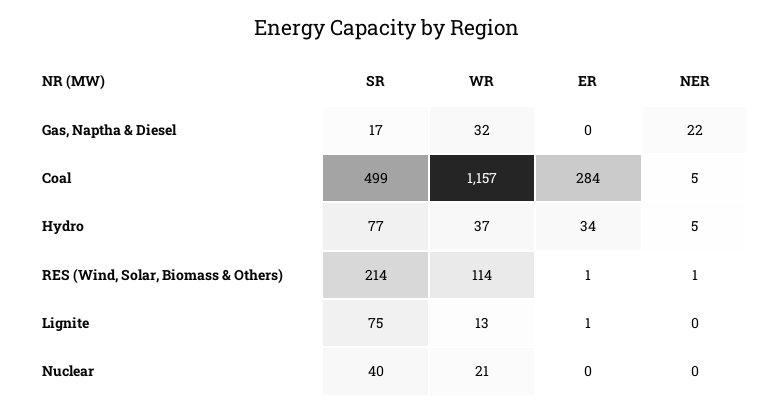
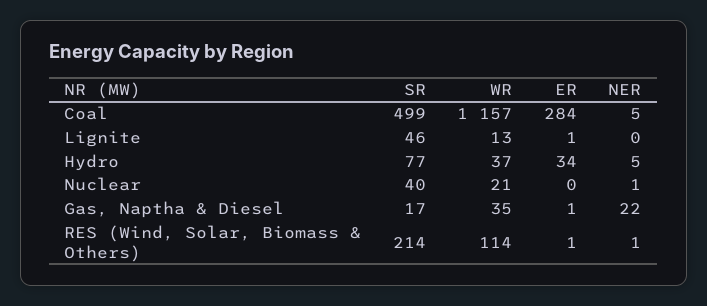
  {
    "SR": {
      "Gas, Naptha & Diesel": 17,
      "Coal": 499,
      "Hydro": 77,
      "RES (Wind, Solar, Biomass & Others)": 214,
-     "Lignite": 75,
+     "Lignite": 46,
      "Nuclear": 40
    },
    "WR": {
-     "Gas, Naptha & Diesel": 32,
+     "Gas, Naptha & Diesel": 35,
      "Coal": 1157,
      "Hydro": 37,
      "RES (Wind, Solar, Biomass & Others)": 114,
      "Lignite": 13,
      "Nuclear": 21
    },
    "ER": {
-     "Gas, Naptha & Diesel": 0,
+     "Gas, Naptha & Diesel": 1,
      "Coal": 284,
      "Hydro": 34,
      "RES (Wind, Solar, Biomass & Others)": 1,
      "Lignite": 1,
      "Nuclear": 0
    },
    "NER": {
      "Gas, Naptha & Diesel": 22,
      "Coal": 5,
      "Hydro": 5,
      "RES (Wind, Solar, Biomass & Others)": 1,
      "Lignite": 0,
-     "Nuclear": 0
+     "Nuclear": 1
    }
  }

